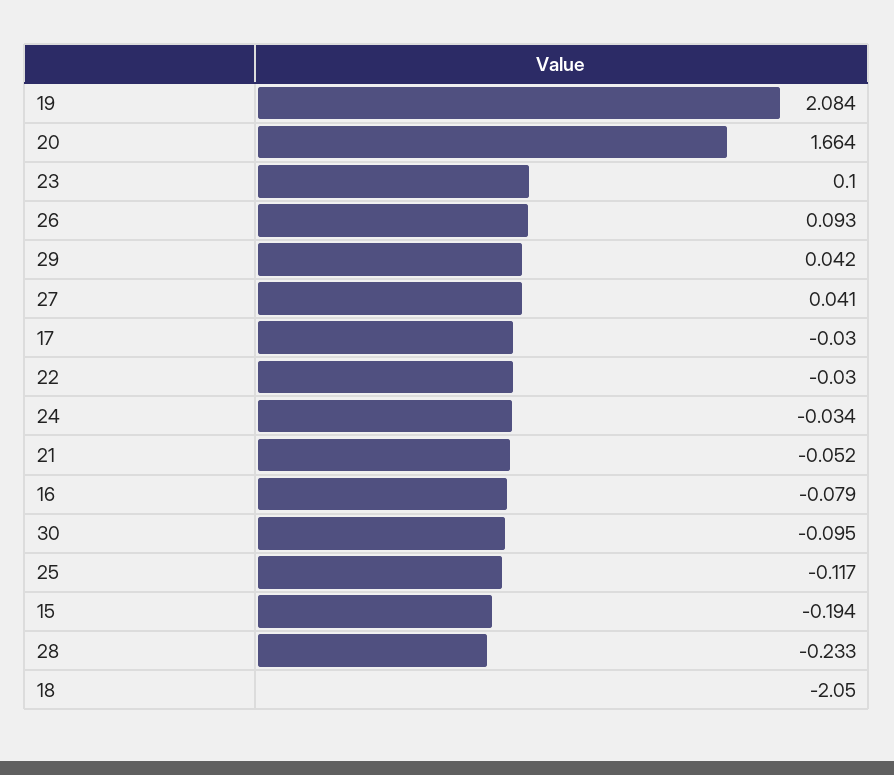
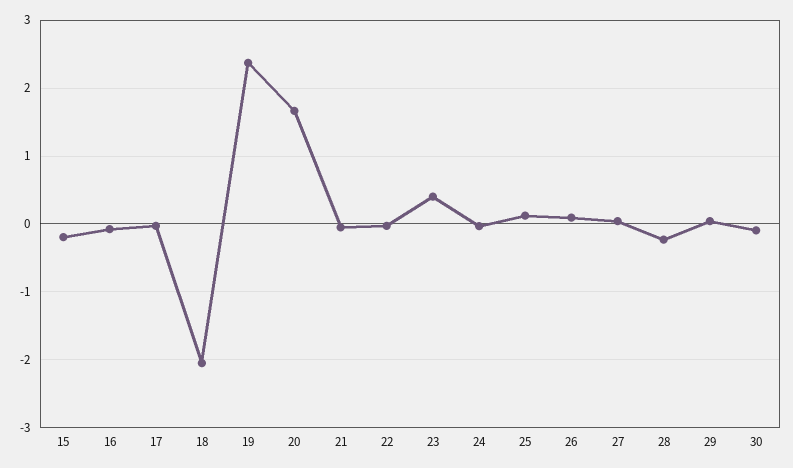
  {
-   "19": 2.084,
+   "19": 2.4,
    "20": 1.664,
-   "23": 0.1,
+   "23": 0.4,
    "26": 0.093,
    "29": 0.042,
    "27": 0.041,
    "17": -0.03,
    "22": -0.03,
    "24": -0.034,
    "21": -0.052,
    "16": -0.079,
    "30": -0.095,
-   "25": -0.117,
+   "25": 0.1,
    "15": -0.194,
    "28": -0.233,
    "18": -2.05
  }

